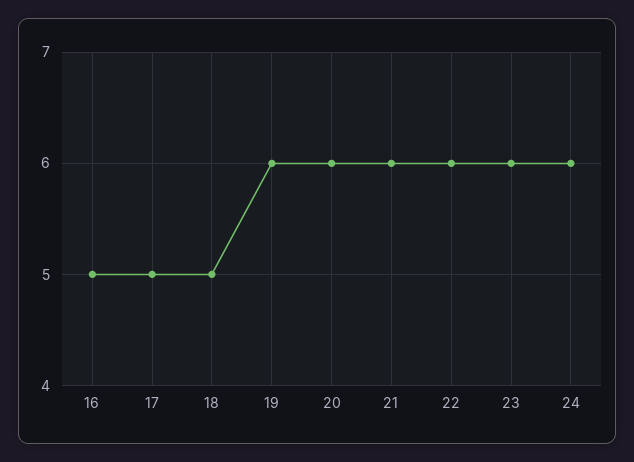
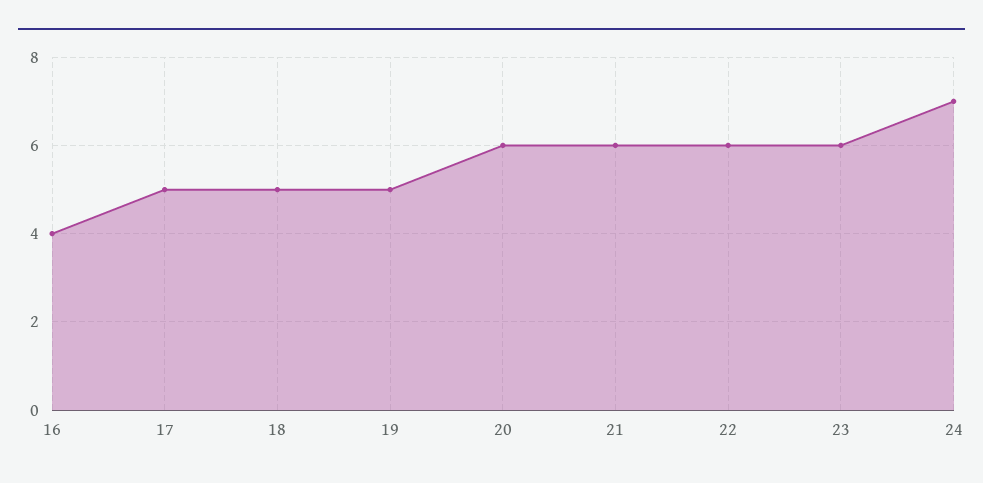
  {
-   "16": 5,
+   "16": 4,
    "17": 5,
    "18": 5,
-   "19": 6,
+   "19": 5,
    "20": 6,
    "21": 6,
    "22": 6,
    "23": 6,
-   "24": 6
+   "24": 7
  }

